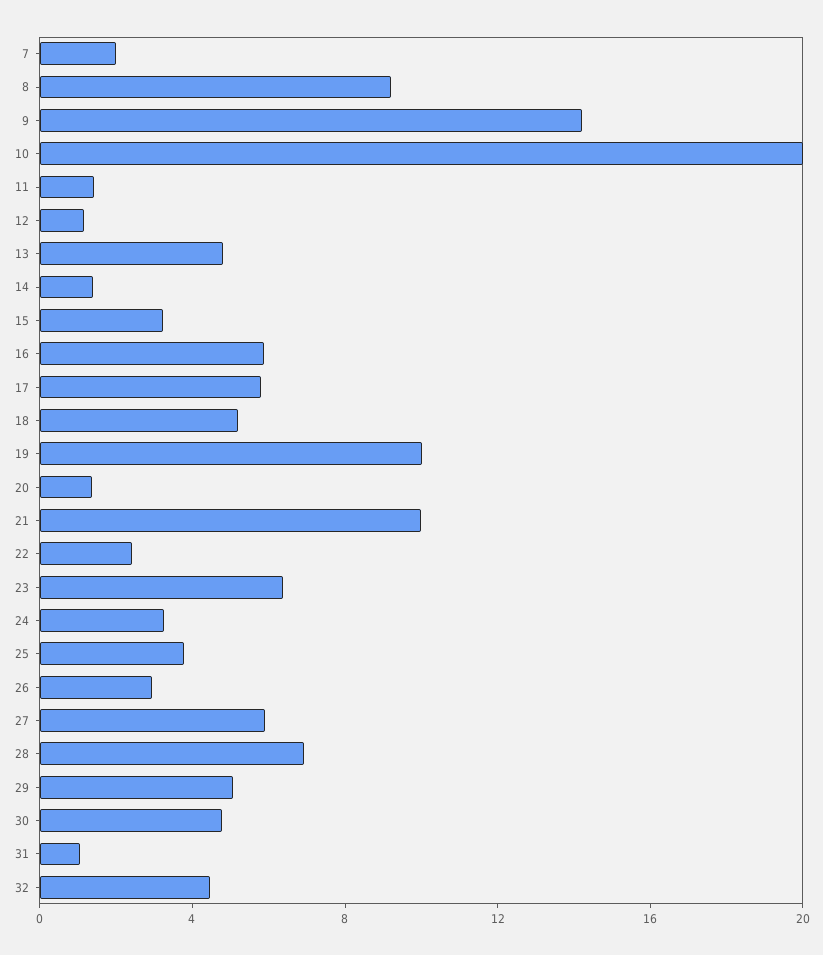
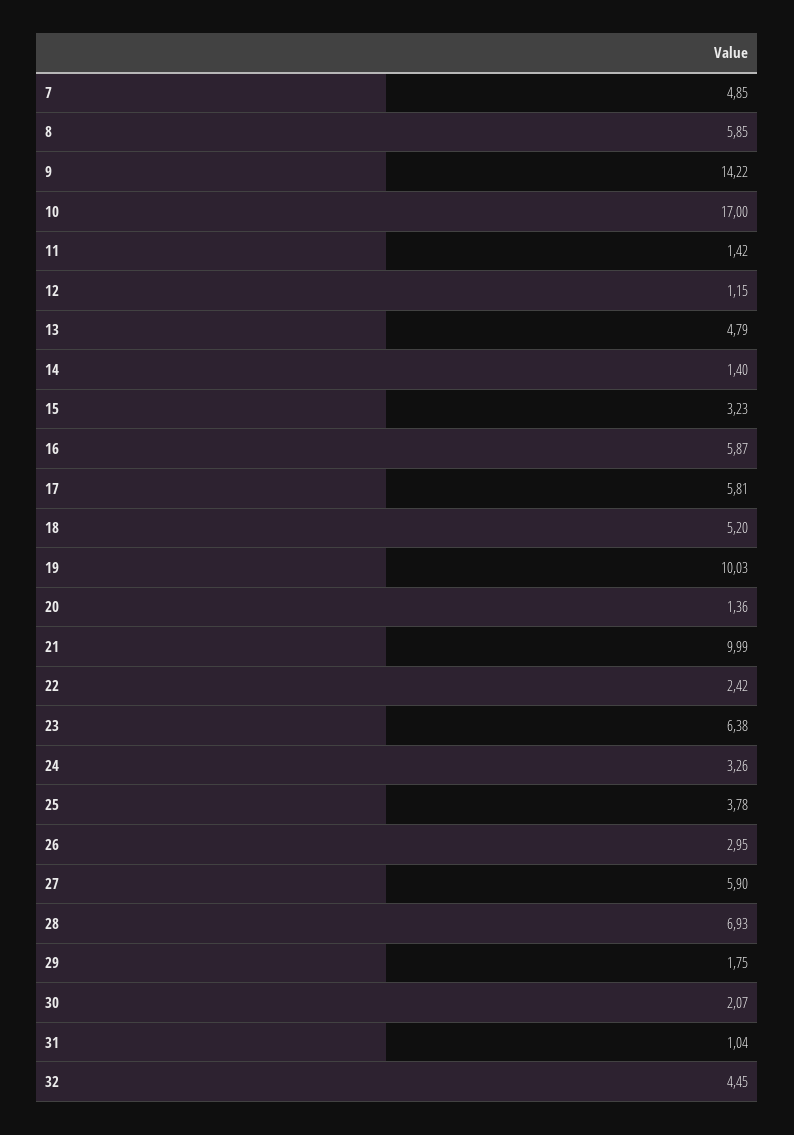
  {
-   "7": 2,
+   "7": 4.85,
-   "8": 9,
+   "8": 5.85,
    "9": 14.22,
-   "10": 20,
+   "10": 17,
    "11": 1.42,
    "12": 1.15,
    "13": 4.79,
    "14": 1.4,
    "15": 3.23,
    "16": 5.87,
    "17": 5.81,
    "18": 5.2,
    "19": 10.03,
    "20": 1.36,
    "21": 9.99,
    "22": 2.42,
    "23": 6.38,
    "24": 3.26,
    "25": 3.78,
    "26": 2.95,
    "27": 5.9,
    "28": 6.93,
-   "29": 5,
+   "29": 1.75,
-   "30": 5,
+   "30": 2.07,
    "31": 1.04,
    "32": 4.45
  }

